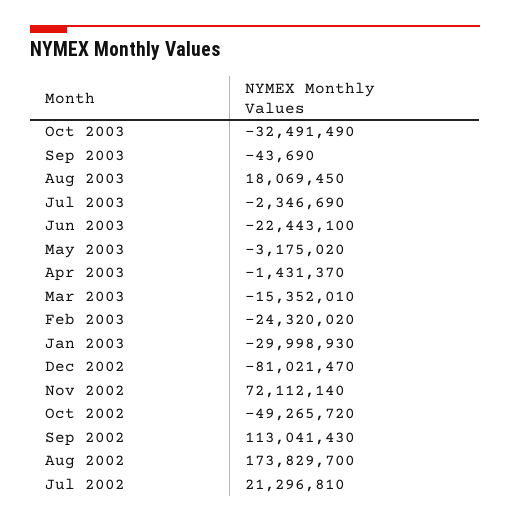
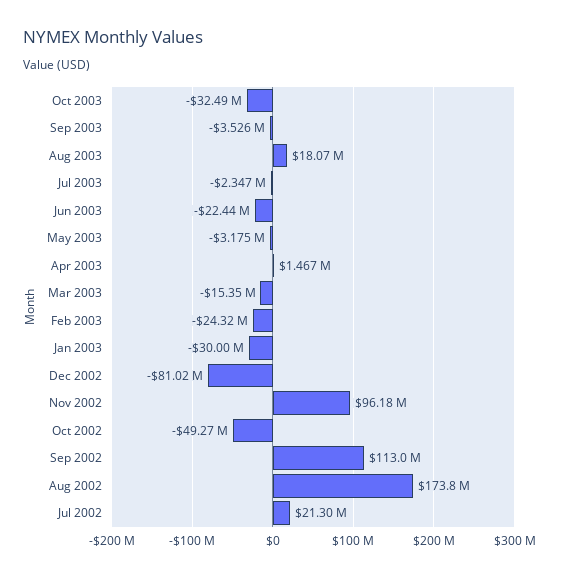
  {
    "Oct 2003": -32491490,
-   "Sep 2003": -43690,
+   "Sep 2003": -3526000,
    "Aug 2003": 18069450,
    "Jul 2003": -2346690,
    "Jun 2003": -22443100,
    "May 2003": -3175020,
-   "Apr 2003": -1431370,
+   "Apr 2003": 1467000,
    "Mar 2003": -15352010,
    "Feb 2003": -24320020,
    "Jan 2003": -29998930,
    "Dec 2002": -81021470,
-   "Nov 2002": 72112140,
+   "Nov 2002": 96180000,
    "Oct 2002": -49265720,
    "Sep 2002": 113041430,
    "Aug 2002": 173829700,
    "Jul 2002": 21296810
  }

